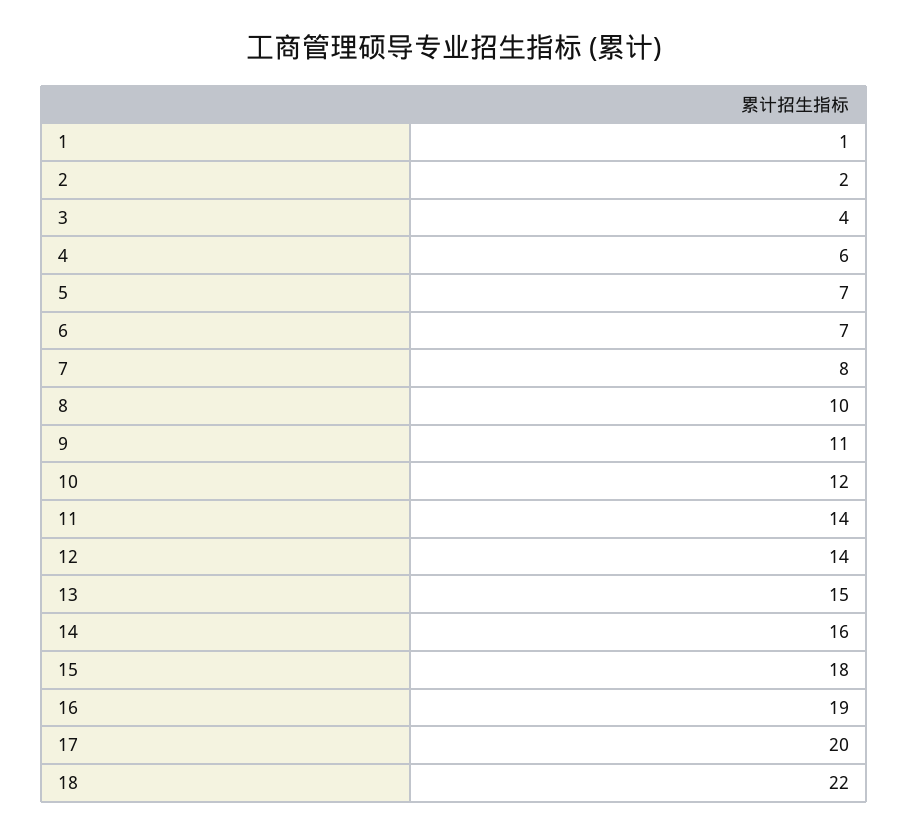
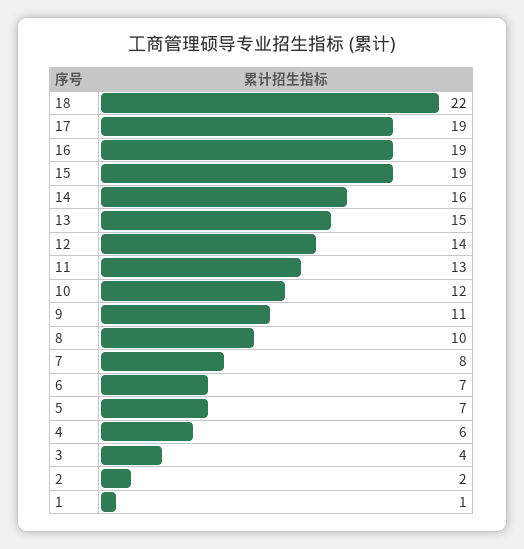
  {
    "1": 1,
    "2": 2,
    "3": 4,
    "4": 6,
    "5": 7,
    "6": 7,
    "7": 8,
    "8": 10,
    "9": 11,
    "10": 12,
-   "11": 14,
+   "11": 13,
    "12": 14,
    "13": 15,
    "14": 16,
-   "15": 18,
+   "15": 19,
    "16": 19,
-   "17": 20,
+   "17": 19,
    "18": 22
  }

